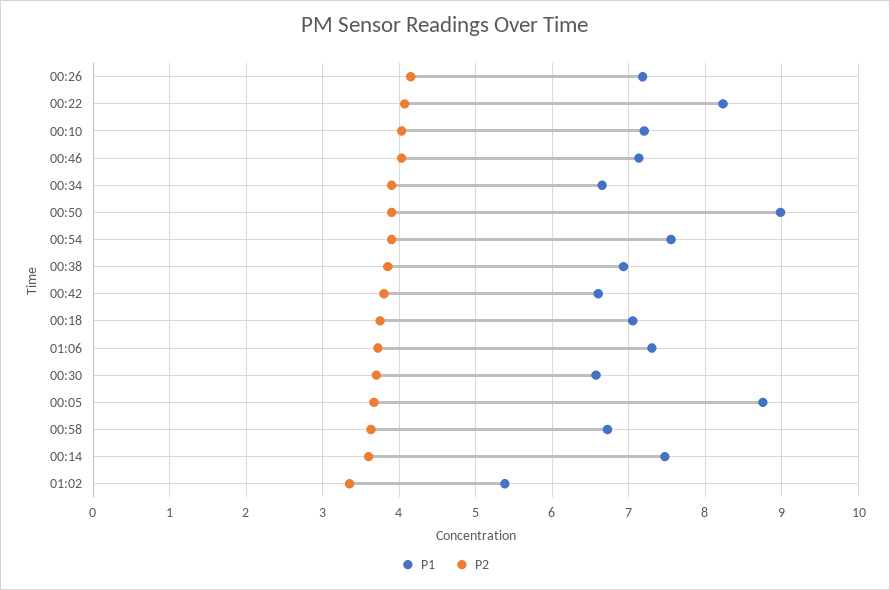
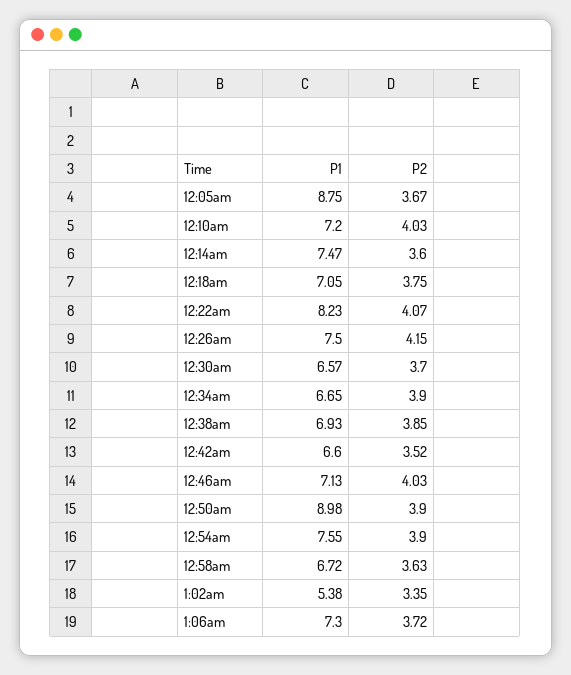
  {
    "P1": {
-     "00:26": 7.2,
+     "00:26": 7.5,
      "00:22": 8.23,
      "00:10": 7.2,
      "00:46": 7.13,
      "00:34": 6.65,
      "00:50": 8.98,
      "00:54": 7.55,
      "00:38": 6.93,
      "00:42": 6.6,
      "00:18": 7.05,
      "01:06": 7.3,
      "00:30": 6.57,
      "00:05": 8.75,
      "00:58": 6.72,
      "00:14": 7.47,
      "01:02": 5.38
    },
    "P2": {
      "00:26": 4.15,
      "00:22": 4.07,
      "00:10": 4.03,
      "00:46": 4.03,
      "00:34": 3.9,
      "00:50": 3.9,
      "00:54": 3.9,
      "00:38": 3.85,
-     "00:42": 3.8,
+     "00:42": 3.52,
      "00:18": 3.75,
      "01:06": 3.72,
      "00:30": 3.7,
      "00:05": 3.67,
      "00:58": 3.63,
      "00:14": 3.6,
      "01:02": 3.35
    }
  }

